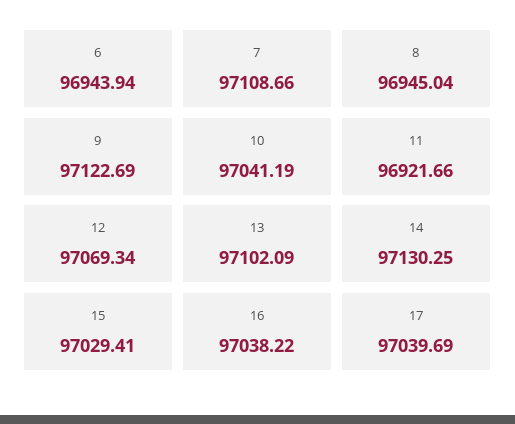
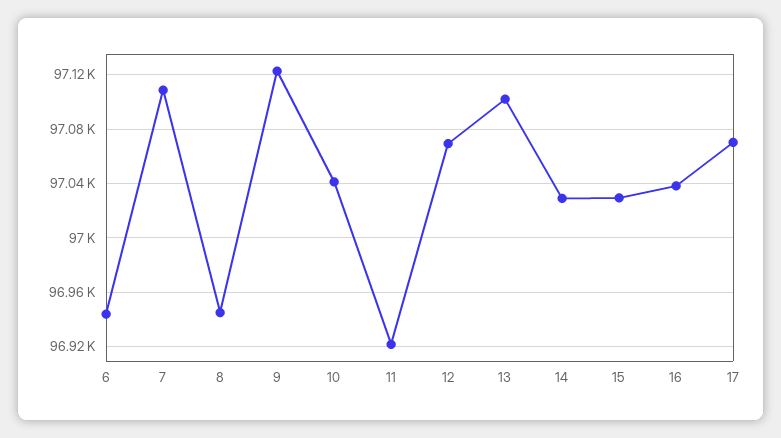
  {
    "6": 96943.94,
    "7": 97108.66,
    "8": 96945.04,
    "9": 97122.69,
    "10": 97041.19,
    "11": 96921.66,
    "12": 97069.34,
    "13": 97102.09,
-   "14": 97130.25,
+   "14": 97030,
    "15": 97029.41,
    "16": 97038.22,
-   "17": 97039.69
+   "17": 97070
  }

